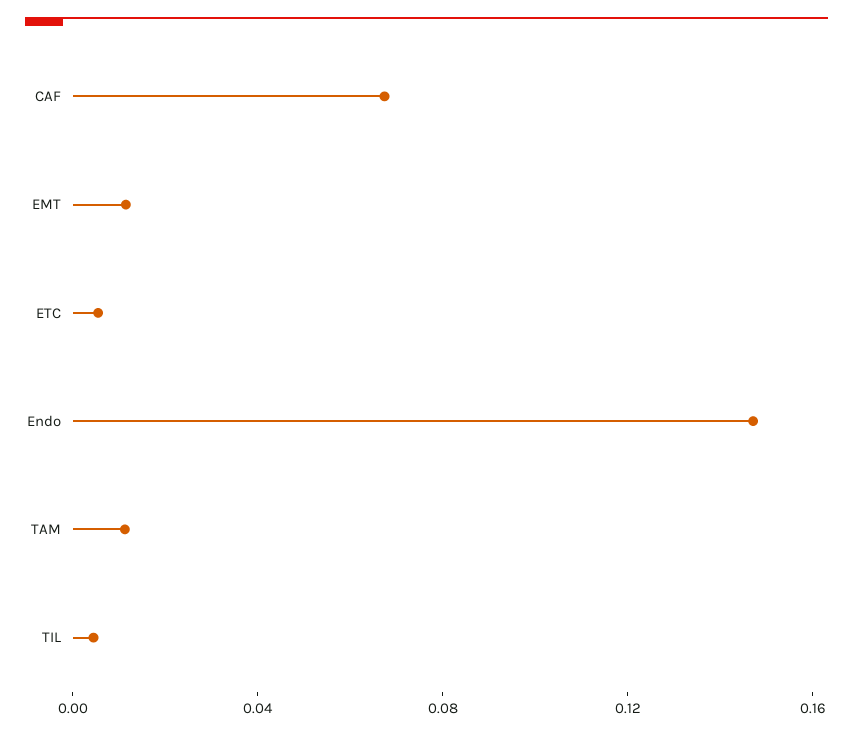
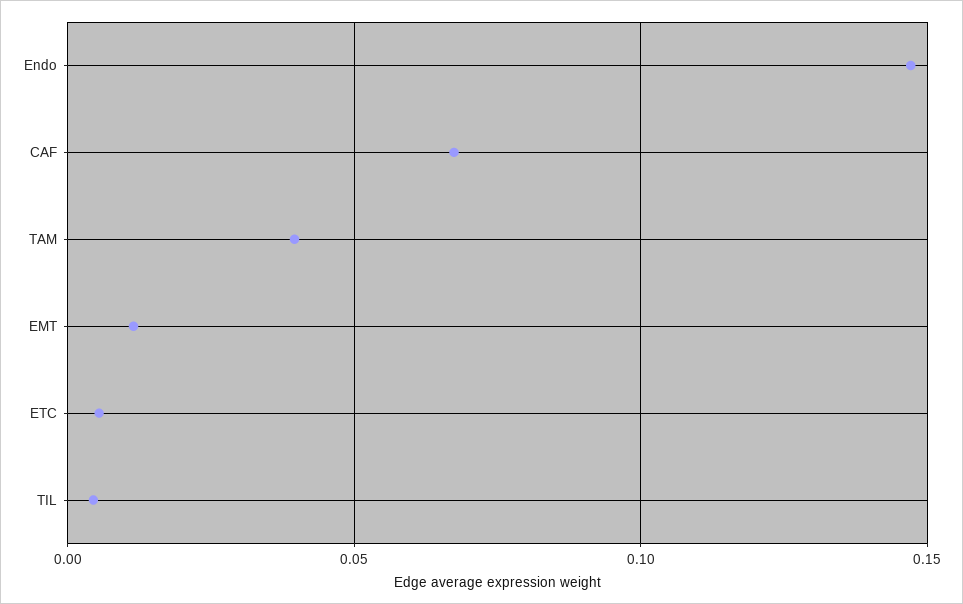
  {
    "CAF": 0.065,
    "EMT": 0.01,
    "ETC": 0.005,
    "Endo": 0.145,
-   "TAM": 0.01,
+   "TAM": 0.04,
    "TIL": 0.005
  }

